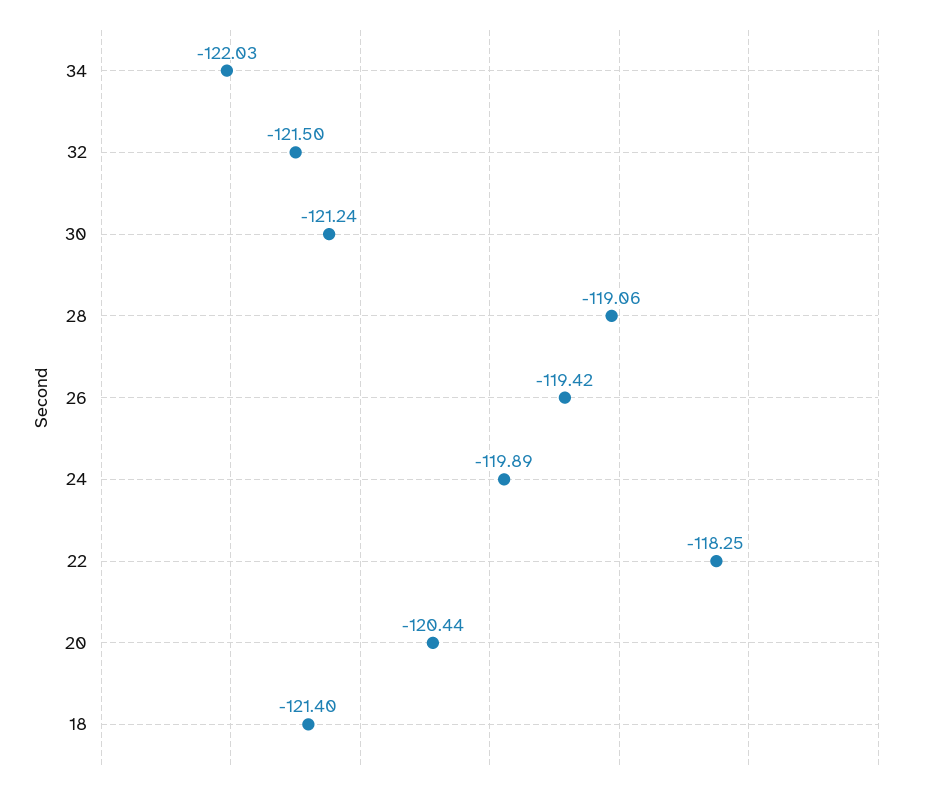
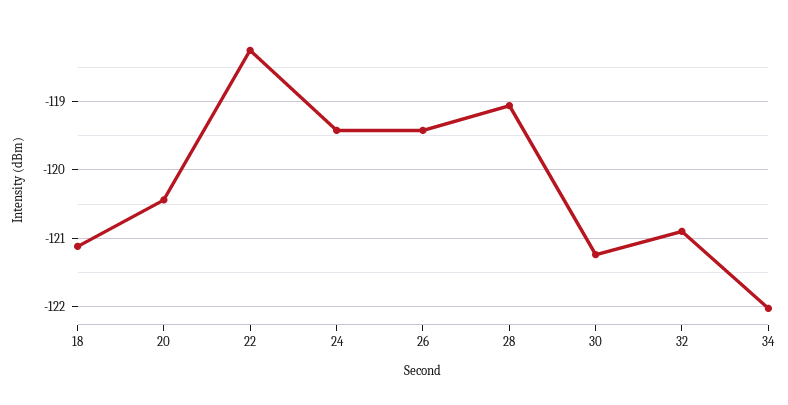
  {
    "34": -122.03,
-   "32": -121.5,
+   "32": -120.9,
    "30": -121.24,
    "28": -119.06,
    "26": -119.42,
-   "24": -119.89,
+   "24": -119.4,
    "22": -118.25,
    "20": -120.44,
-   "18": -121.4
+   "18": -121.1
  }

